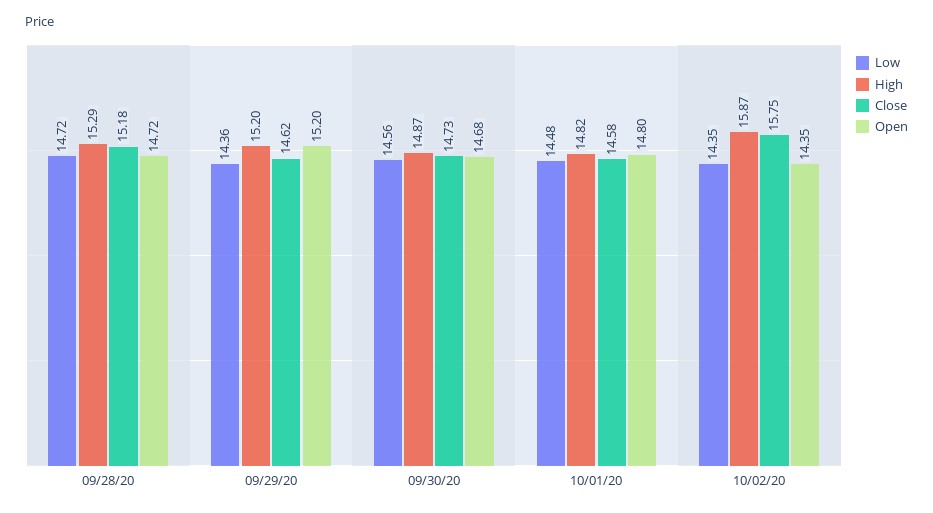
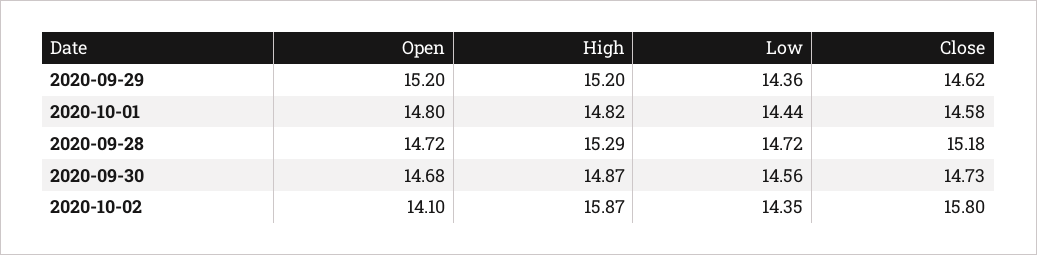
  {
    "Low": {
      "09/28/20": 14.72,
      "09/29/20": 14.36,
      "09/30/20": 14.56,
-     "10/01/20": 14.48,
+     "10/01/20": 14.44,
      "10/02/20": 14.35
    },
    "High": {
      "09/28/20": 15.29,
      "09/29/20": 15.2,
      "09/30/20": 14.87,
      "10/01/20": 14.82,
      "10/02/20": 15.87
    },
    "Close": {
      "09/28/20": 15.18,
      "09/29/20": 14.62,
      "09/30/20": 14.73,
      "10/01/20": 14.58,
-     "10/02/20": 15.75
+     "10/02/20": 15.8
    },
    "Open": {
      "09/28/20": 14.72,
      "09/29/20": 15.2,
      "09/30/20": 14.68,
      "10/01/20": 14.8,
-     "10/02/20": 14.35
+     "10/02/20": 14.1
    }
  }

